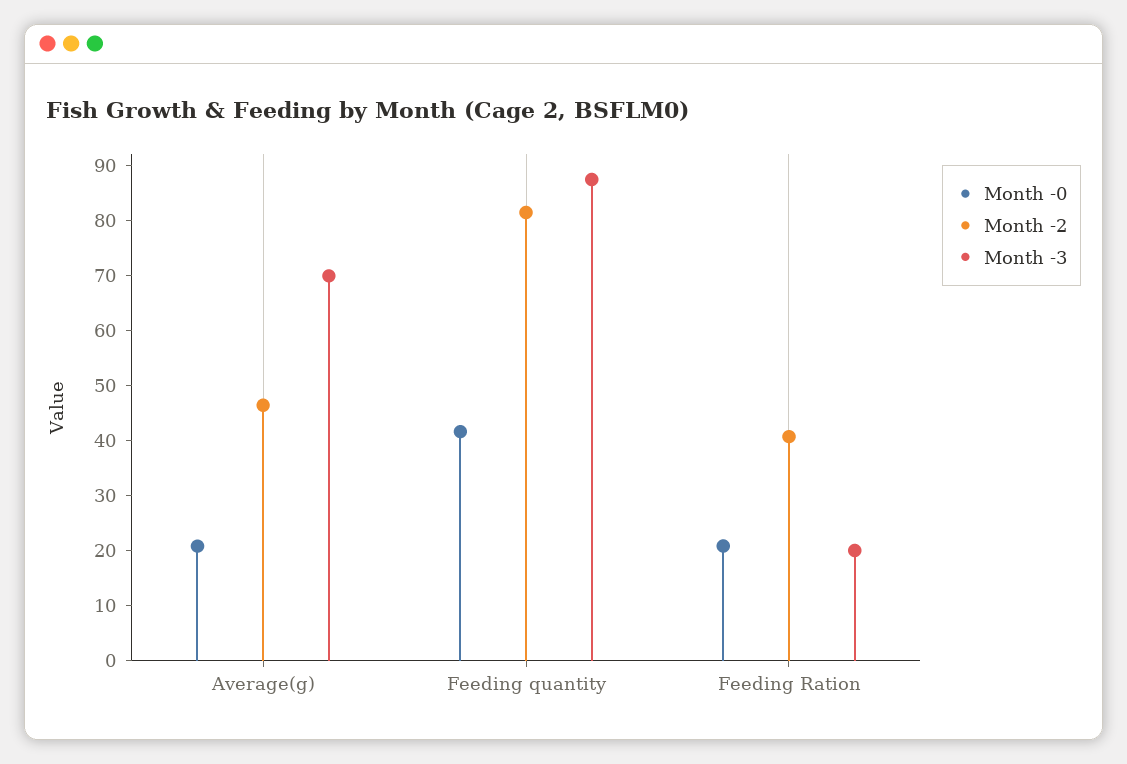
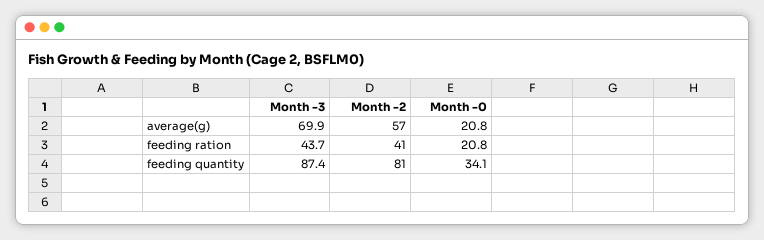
  {
    "Month -0": {
      "Average(g)": 20.8,
-     "Feeding quantity": 42,
+     "Feeding quantity": 34.1,
      "Feeding Ration": 20.8
    },
    "Month -2": {
-     "Average(g)": 46,
+     "Average(g)": 57,
      "Feeding quantity": 81,
      "Feeding Ration": 41
    },
    "Month -3": {
      "Average(g)": 69.9,
      "Feeding quantity": 87.4,
-     "Feeding Ration": 20
+     "Feeding Ration": 43.7
    }
  }

